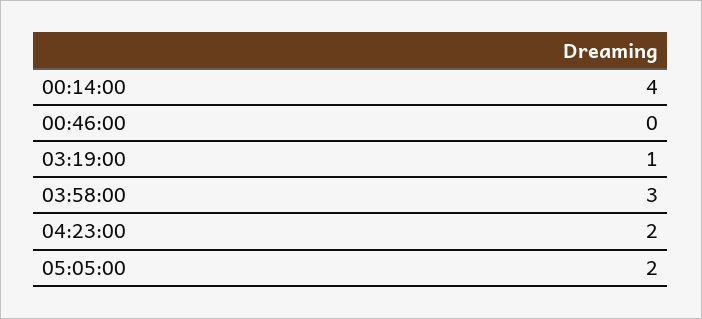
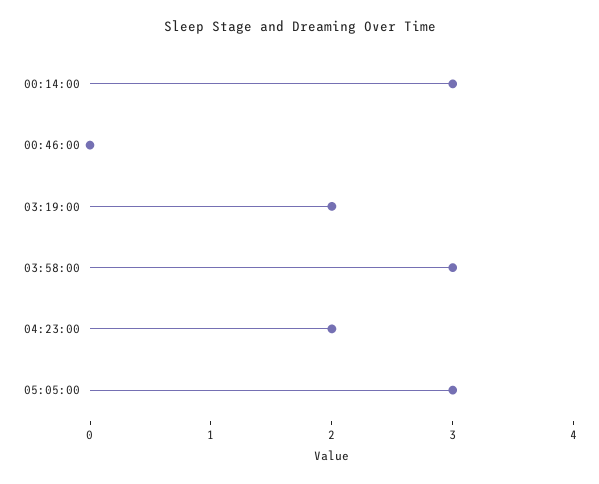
  {
-   "00:14:00": 4,
+   "00:14:00": 3,
    "00:46:00": 0,
-   "03:19:00": 1,
+   "03:19:00": 2,
    "03:58:00": 3,
    "04:23:00": 2,
-   "05:05:00": 2
+   "05:05:00": 3
  }

